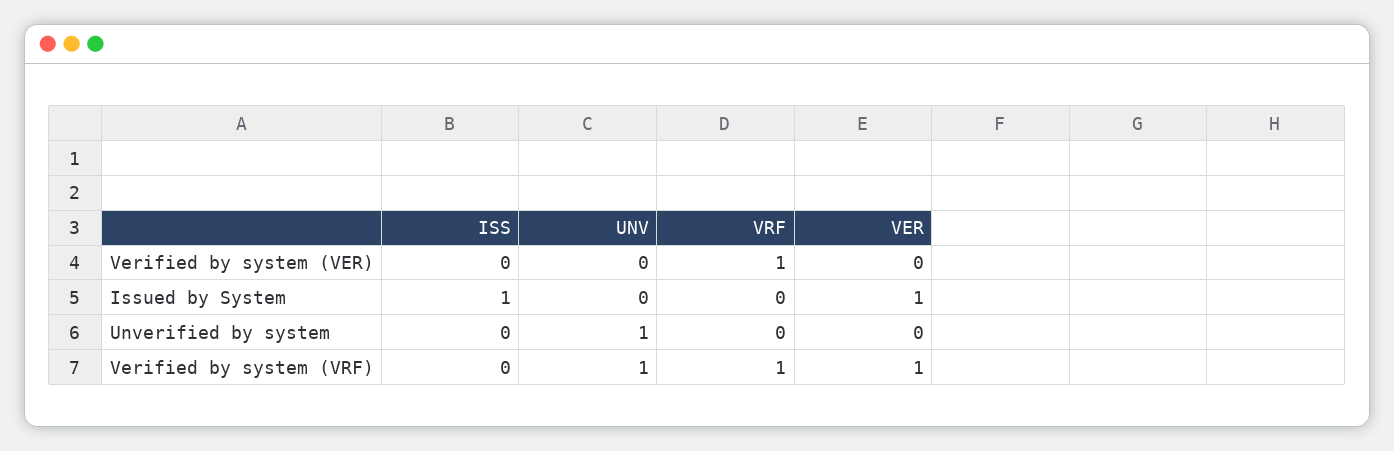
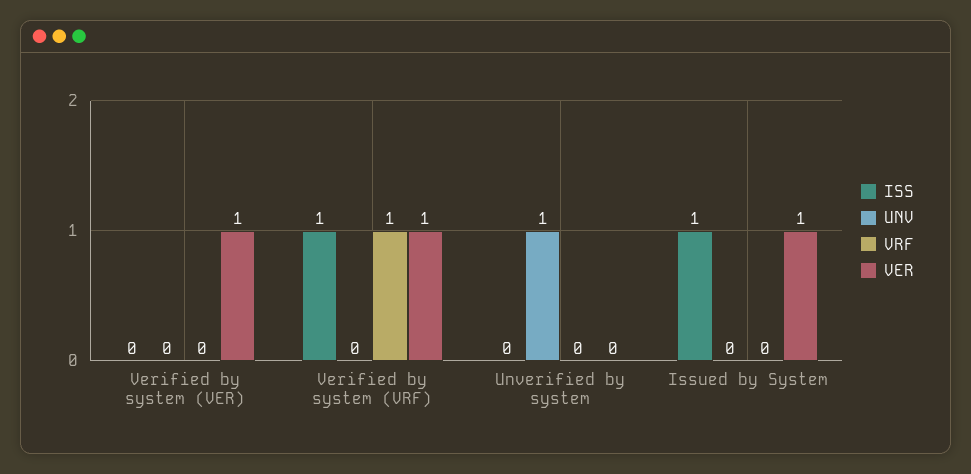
  {
    "ISS": {
      "Verified by system (VER)": 0,
      "Issued by System": 1,
      "Unverified by system": 0,
-     "Verified by system (VRF)": 0
+     "Verified by system (VRF)": 1
    },
    "UNV": {
      "Verified by system (VER)": 0,
      "Issued by System": 0,
      "Unverified by system": 1,
-     "Verified by system (VRF)": 1
+     "Verified by system (VRF)": 0
    },
    "VRF": {
-     "Verified by system (VER)": 1,
+     "Verified by system (VER)": 0,
      "Issued by System": 0,
      "Unverified by system": 0,
      "Verified by system (VRF)": 1
    },
    "VER": {
-     "Verified by system (VER)": 0,
+     "Verified by system (VER)": 1,
      "Issued by System": 1,
      "Unverified by system": 0,
      "Verified by system (VRF)": 1
    }
  }

